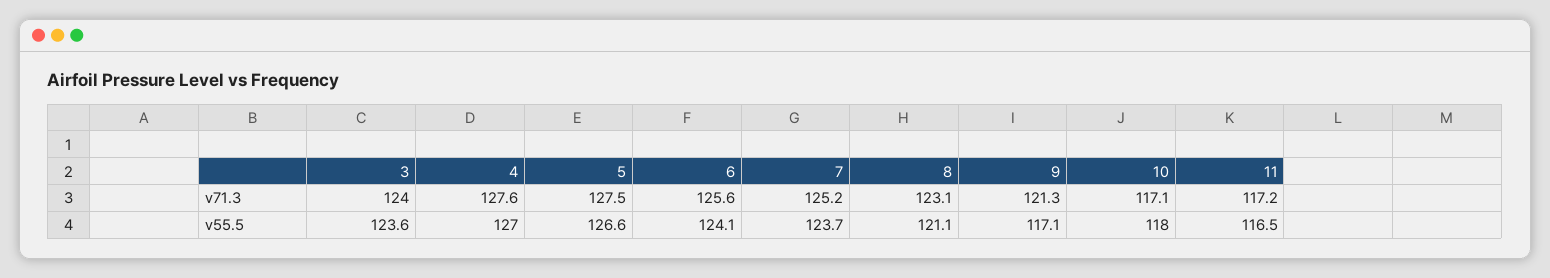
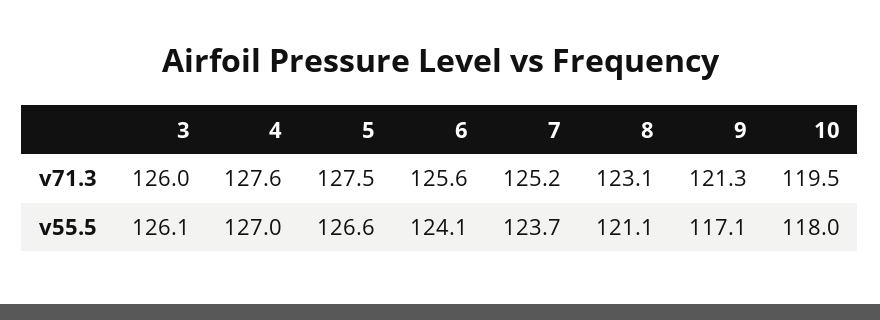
  {
    "3": {
-     "v71.3": 124,
+     "v71.3": 126,
-     "v55.5": 123.6
+     "v55.5": 126.1
    },
    "4": {
      "v71.3": 127.6,
      "v55.5": 127
    },
    "5": {
      "v71.3": 127.5,
      "v55.5": 126.6
    },
    "6": {
      "v71.3": 125.6,
      "v55.5": 124.1
    },
    "7": {
      "v71.3": 125.2,
      "v55.5": 123.7
    },
    "8": {
      "v71.3": 123.1,
      "v55.5": 121.1
    },
    "9": {
      "v71.3": 121.3,
      "v55.5": 117.1
    },
    "10": {
-     "v71.3": 117.1,
+     "v71.3": 119.5,
      "v55.5": 118
-   },
+   }
-   "11": {
-     "v71.3": 117.2,
-     "v55.5": 116.5
-   }
  }

